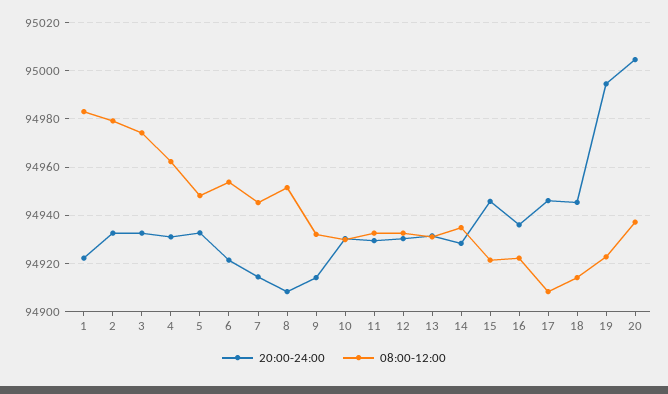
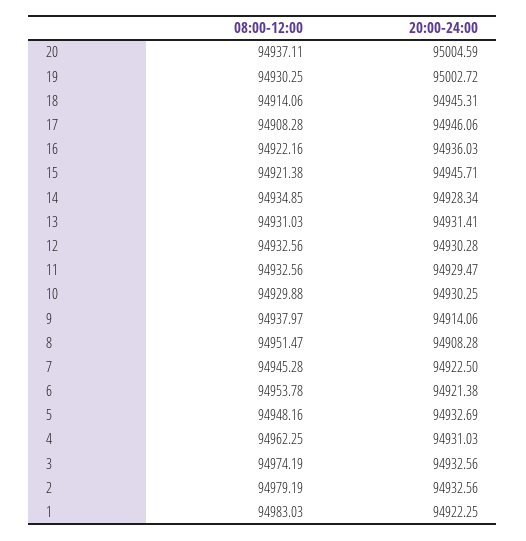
  {
    "20:00-24:00": {
      "1": 94922.25,
      "2": 94932.56,
      "3": 94932.56,
      "4": 94931.03,
      "5": 94932.69,
      "6": 94921.38,
-     "7": 94915,
+     "7": 94922.5,
      "8": 94908.28,
      "9": 94914.06,
      "10": 94930.25,
      "11": 94929.47,
      "12": 94930.28,
      "13": 94931.41,
      "14": 94928.34,
      "15": 94945.71,
      "16": 94936.03,
      "17": 94946.06,
      "18": 94945.31,
-     "19": 94995,
+     "19": 95002.72,
      "20": 95004.59
    },
    "08:00-12:00": {
      "1": 94983.03,
      "2": 94979.19,
      "3": 94974.19,
      "4": 94962.25,
      "5": 94948.16,
      "6": 94953.78,
      "7": 94945.28,
      "8": 94951.47,
-     "9": 94932.5,
+     "9": 94937.97,
      "10": 94929.88,
      "11": 94932.56,
      "12": 94932.56,
      "13": 94931.03,
      "14": 94934.85,
      "15": 94921.38,
      "16": 94922.16,
      "17": 94908.28,
      "18": 94914.06,
-     "19": 94922.5,
+     "19": 94930.25,
      "20": 94937.11
    }
  }

